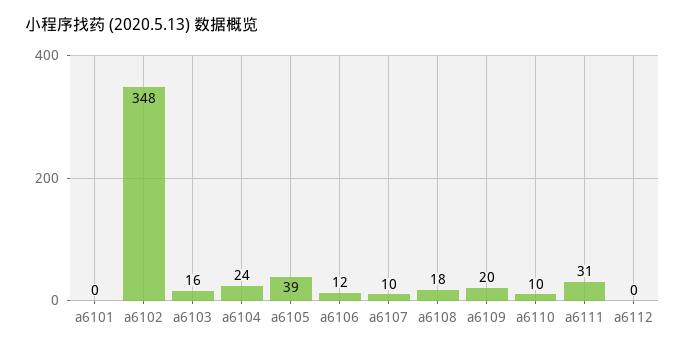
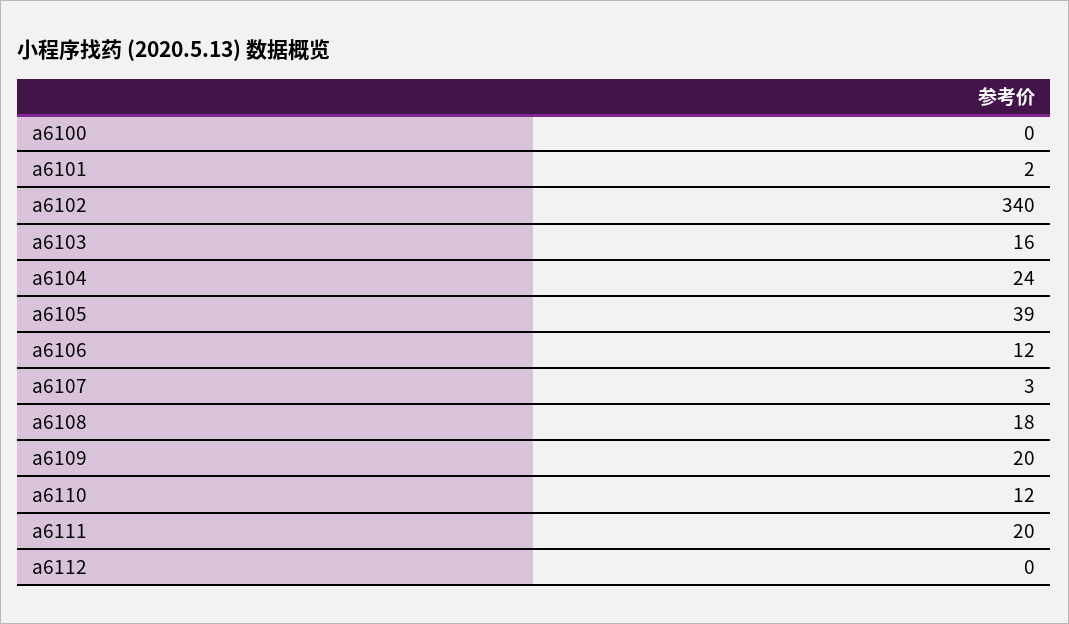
  {
-   "a6101": 0,
+   "a6101": 2,
-   "a6102": 348,
+   "a6102": 340,
    "a6103": 16,
    "a6104": 24,
    "a6105": 39,
    "a6106": 12,
-   "a6107": 10,
+   "a6107": 3,
    "a6108": 18,
    "a6109": 20,
-   "a6110": 10,
+   "a6110": 12,
-   "a6111": 31,
+   "a6111": 20,
-   "a6112": 0
+   "a6112": 0,
+   "a6100": 0
  }

